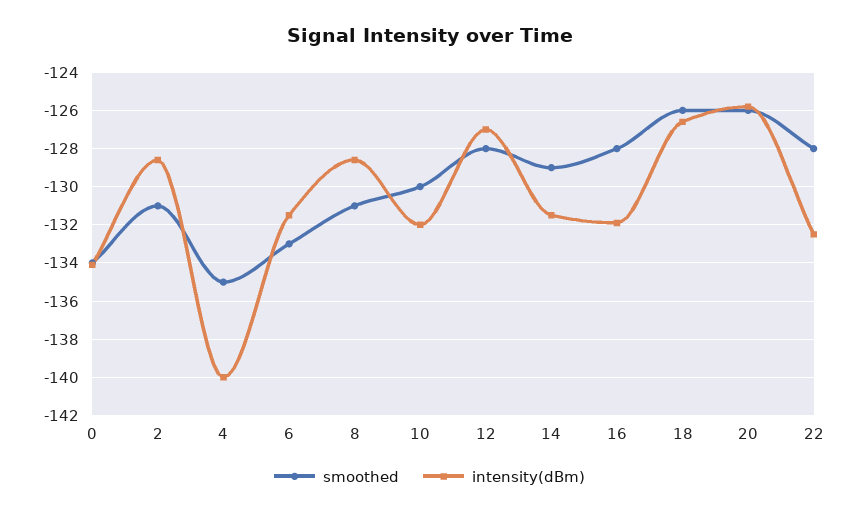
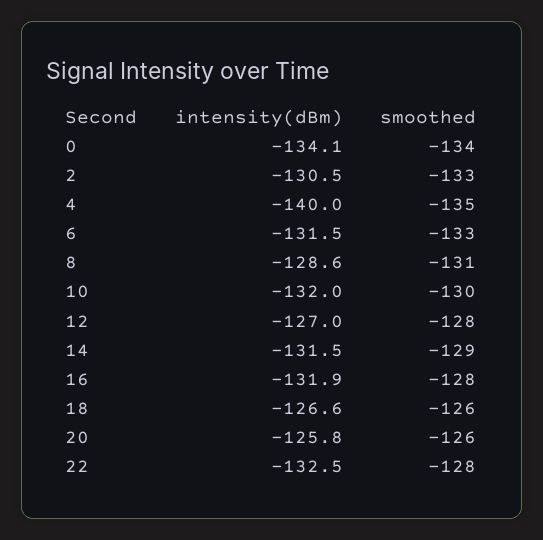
  {
    "smoothed": {
      "0": -134,
-     "2": -131,
+     "2": -133,
      "4": -135,
      "6": -133,
      "8": -131,
      "10": -130,
      "12": -128,
      "14": -129,
      "16": -128,
      "18": -126,
      "20": -126,
      "22": -128
    },
    "intensity(dBm)": {
      "0": -134.1,
-     "2": -128.5,
+     "2": -130.5,
      "4": -140,
      "6": -131.5,
      "8": -128.6,
      "10": -132,
      "12": -127,
      "14": -131.5,
      "16": -131.9,
      "18": -126.6,
      "20": -125.8,
      "22": -132.5
    }
  }

